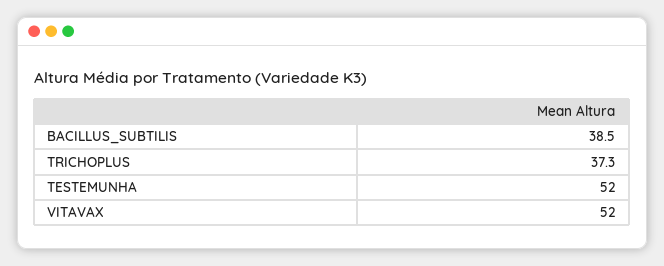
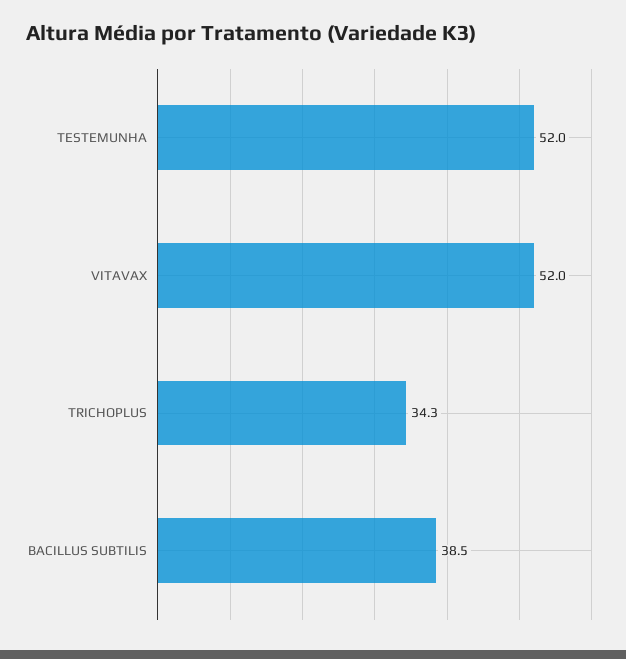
  {
    "BACILLUS_SUBTILIS": 38.5,
-   "TRICHOPLUS": 37.3,
+   "TRICHOPLUS": 34.3,
    "TESTEMUNHA": 52,
    "VITAVAX": 52
  }

